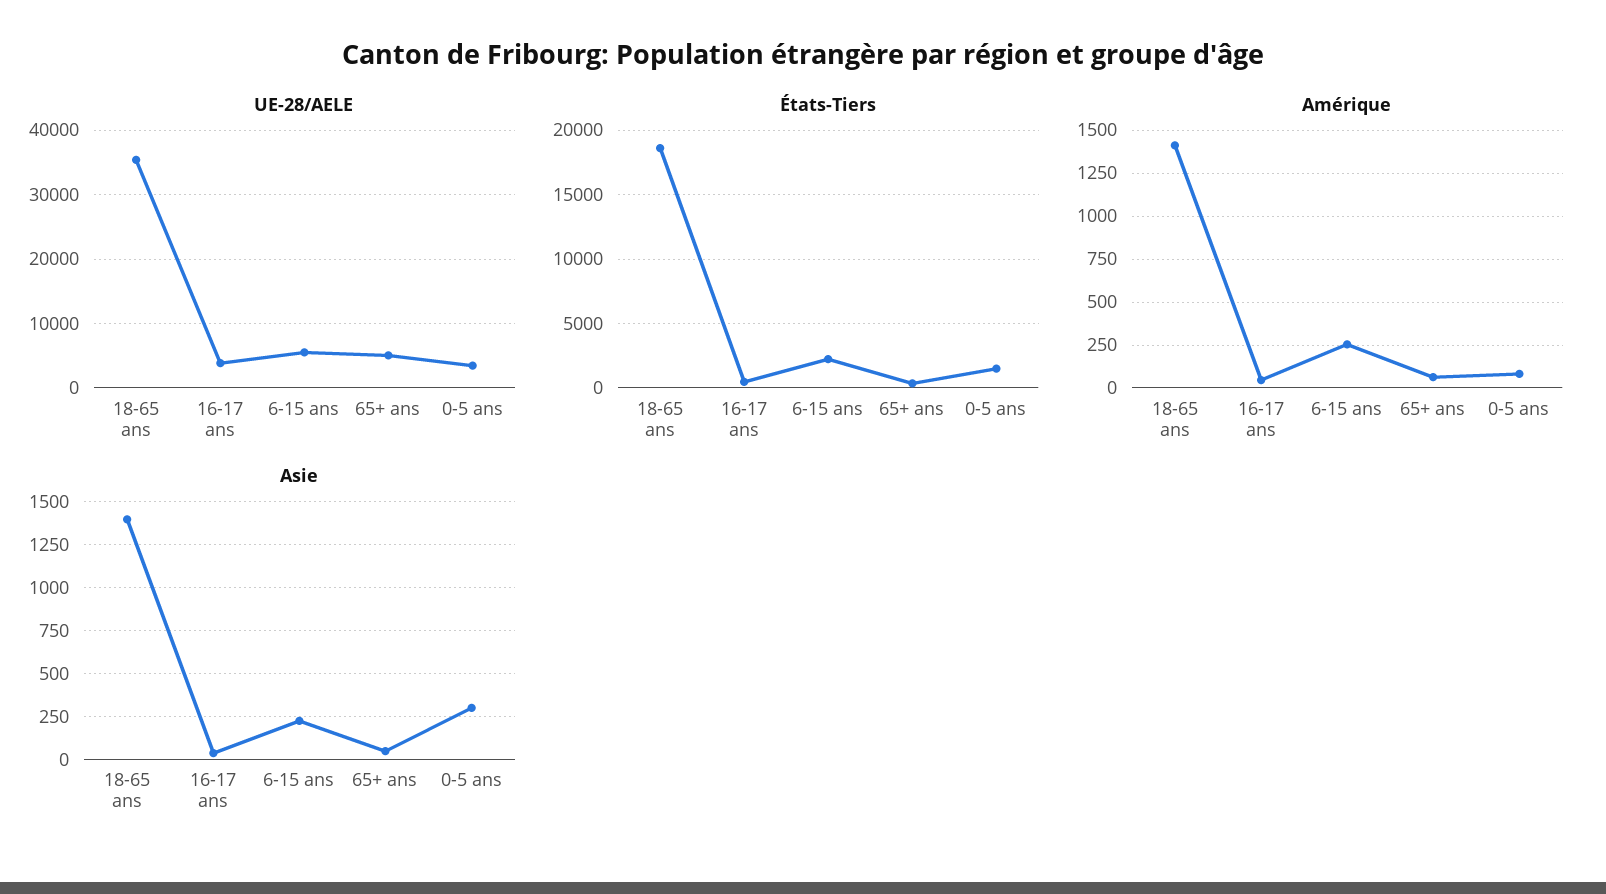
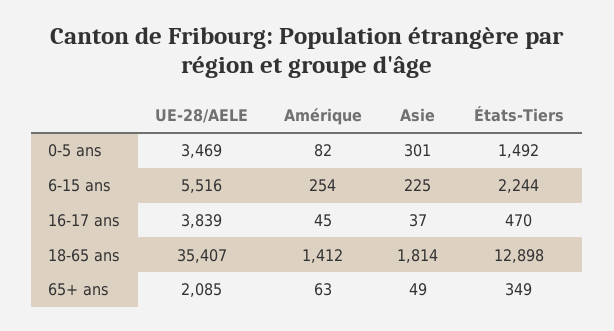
  {
    "UE-28/AELE": {
      "18-65 ans": 35407,
      "16-17 ans": 3839,
      "6-15 ans": 5516,
-     "65+ ans": 5000,
+     "65+ ans": 2085,
      "0-5 ans": 3469
    },
    "États-Tiers": {
-     "18-65 ans": 18500,
+     "18-65 ans": 12898,
      "16-17 ans": 470,
      "6-15 ans": 2244,
      "65+ ans": 349,
      "0-5 ans": 1492
    },
    "Amérique": {
      "18-65 ans": 1412,
      "16-17 ans": 45,
      "6-15 ans": 254,
      "65+ ans": 63,
      "0-5 ans": 82
    },
    "Asie": {
-     "18-65 ans": 1400,
+     "18-65 ans": 1814,
      "16-17 ans": 37,
      "6-15 ans": 225,
      "65+ ans": 49,
      "0-5 ans": 301
    }
  }

